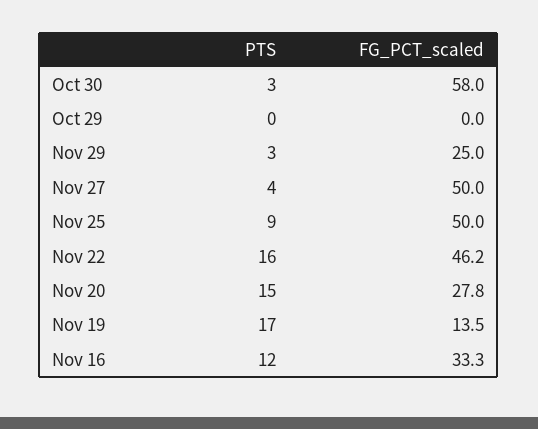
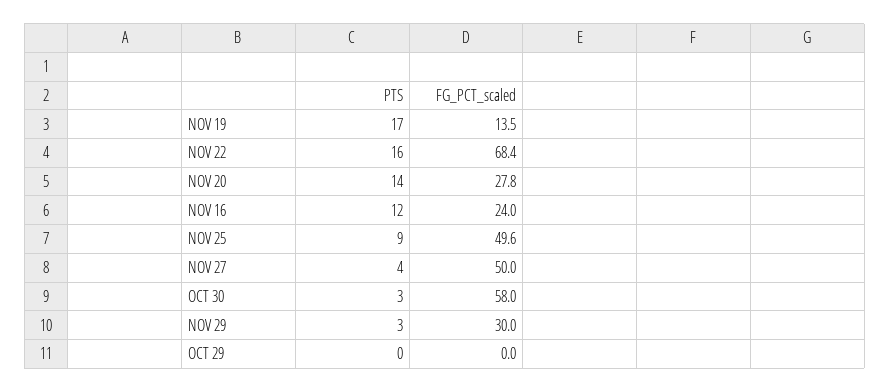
  {
    "PTS": {
      "Oct 30": 3,
      "Oct 29": 0,
      "Nov 29": 3,
      "Nov 27": 4,
      "Nov 25": 9,
      "Nov 22": 16,
-     "Nov 20": 15,
+     "Nov 20": 14,
      "Nov 19": 17,
      "Nov 16": 12
    },
    "FG_PCT_scaled": {
      "Oct 30": 58,
      "Oct 29": 0,
-     "Nov 29": 25,
+     "Nov 29": 30,
      "Nov 27": 50,
-     "Nov 25": 50,
+     "Nov 25": 49.6,
-     "Nov 22": 46.2,
+     "Nov 22": 68.4,
      "Nov 20": 27.8,
      "Nov 19": 13.5,
-     "Nov 16": 33.3
+     "Nov 16": 24
    }
  }

